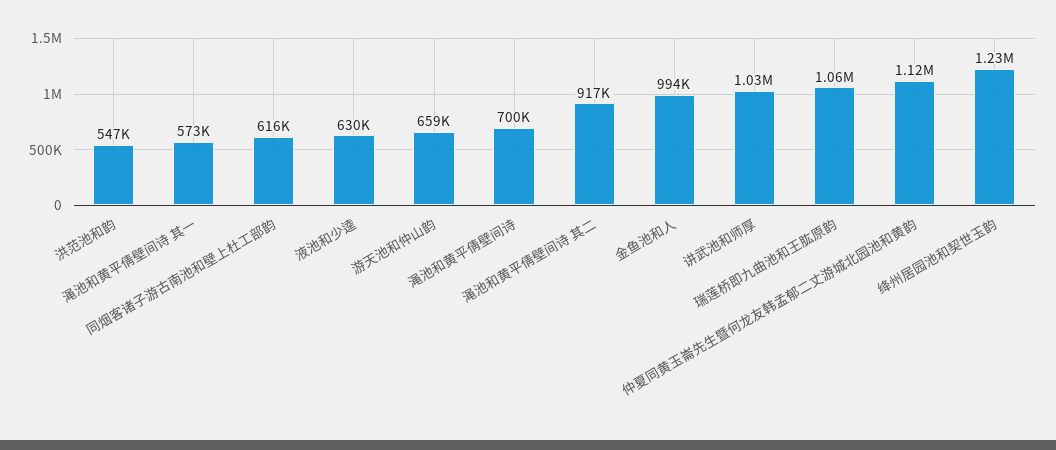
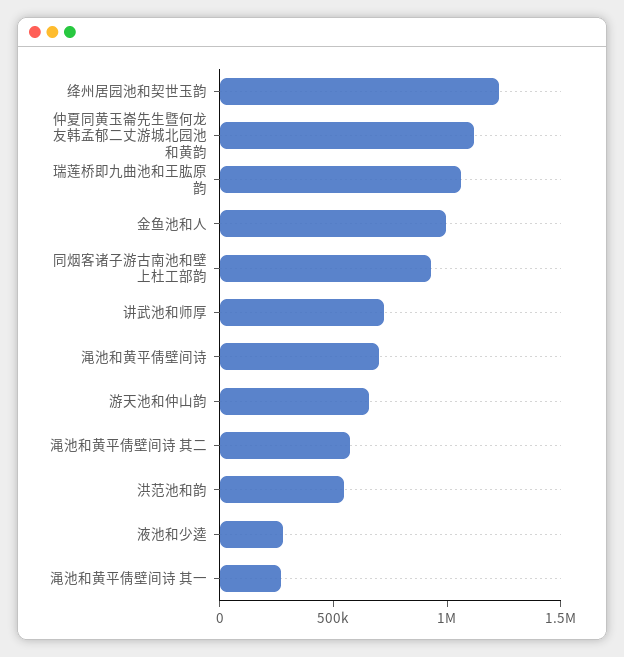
  {
    "洪范池和韵": 547000,
-   "渑池和黄平倩壁间诗 其一": 573000,
+   "渑池和黄平倩壁间诗 其一": 300000,
-   "同烟客诸子游古南池和壁上杜工部韵": 616000,
+   "同烟客诸子游古南池和壁上杜工部韵": 900000,
-   "液池和少逵": 630000,
+   "液池和少逵": 300000,
    "游天池和仲山韵": 659000,
    "渑池和黄平倩壁间诗": 700000,
-   "渑池和黄平倩壁间诗 其二": 917000,
+   "渑池和黄平倩壁间诗 其二": 600000,
    "金鱼池和人": 994000,
-   "讲武池和师厚": 1030000,
+   "讲武池和师厚": 700000,
    "瑞莲桥即九曲池和王肱原韵": 1060000,
    "仲夏同黄玉崙先生暨何龙友韩孟郁二丈游城北园池和黄韵": 1120000,
    "绛州居园池和契世玉韵": 1230000
  }

